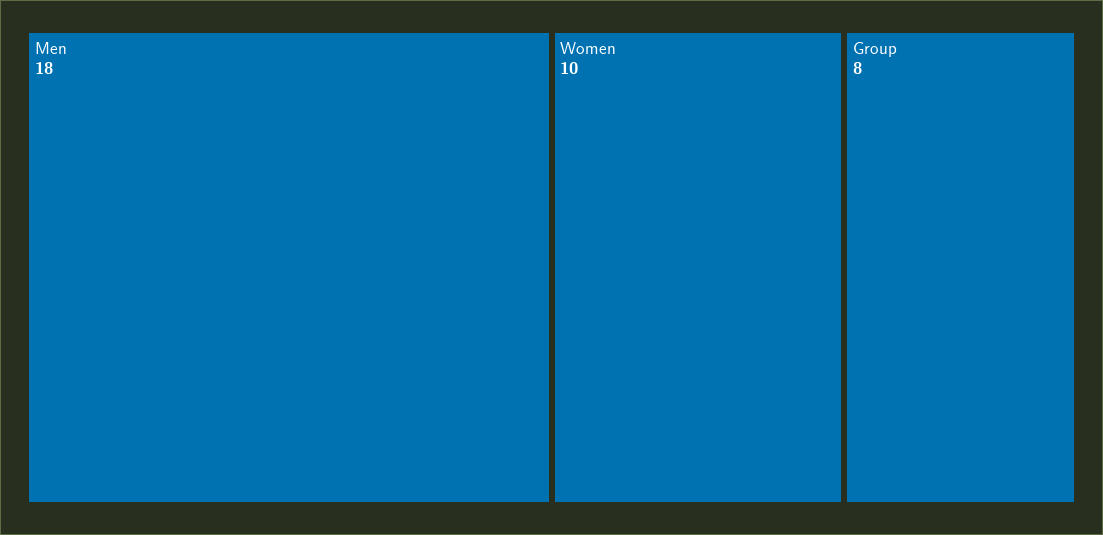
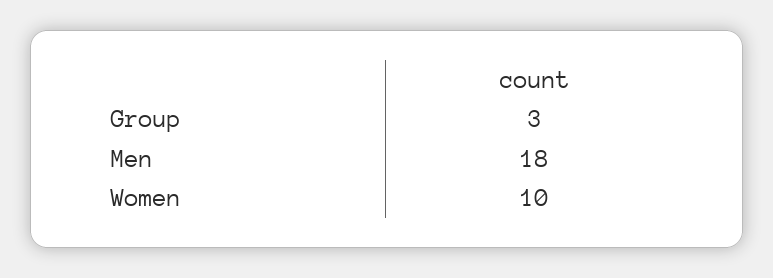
  {
    "Men": 18,
    "Women": 10,
-   "Group": 8
+   "Group": 3
  }

